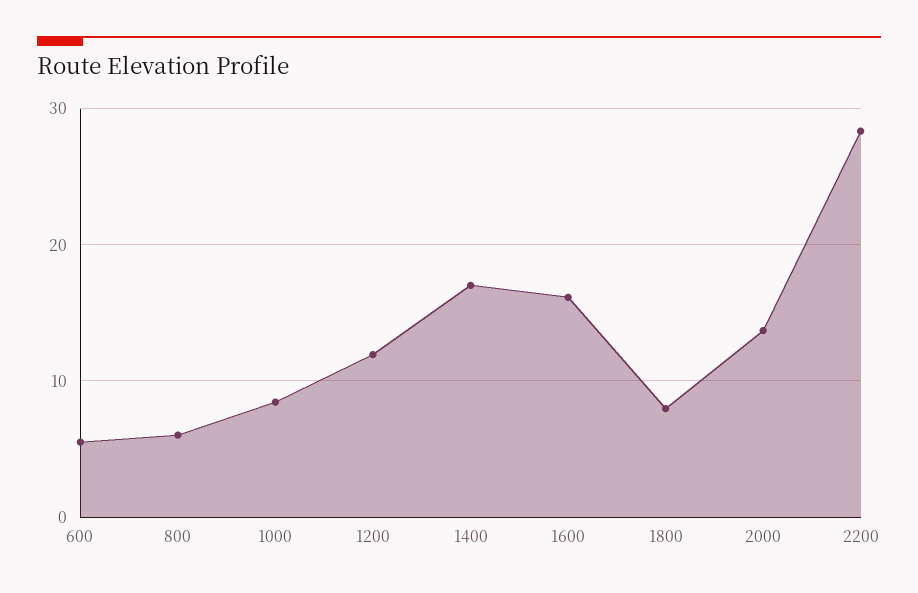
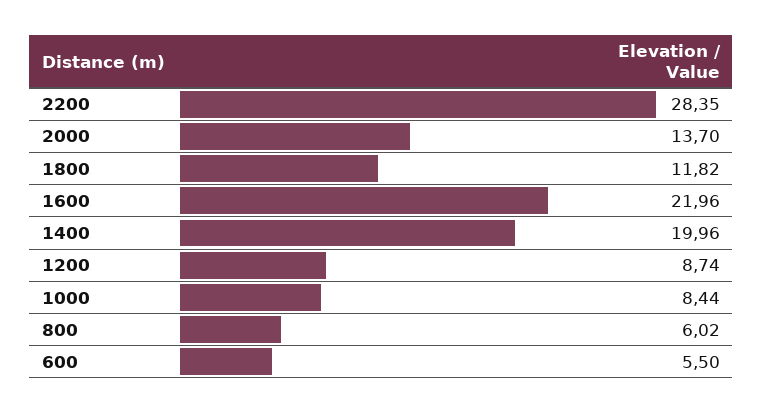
  {
    "600": 5.5,
    "800": 6.02,
    "1000": 8.44,
-   "1200": 12,
+   "1200": 8.74,
-   "1400": 17,
+   "1400": 19.96,
-   "1600": 16,
+   "1600": 21.96,
-   "1800": 8,
+   "1800": 11.82,
    "2000": 13.7,
    "2200": 28.35
  }

